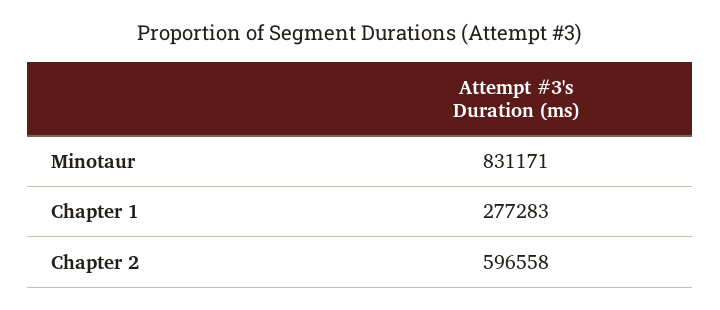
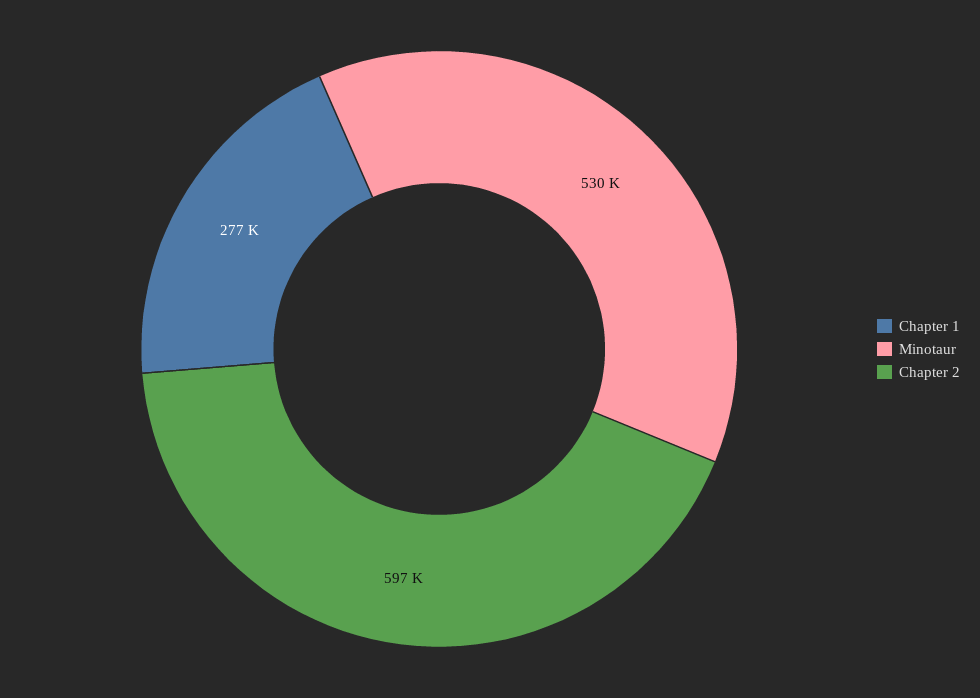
  {
-   "Minotaur": 831171,
+   "Minotaur": 530000,
    "Chapter 1": 277283,
    "Chapter 2": 596558
  }

